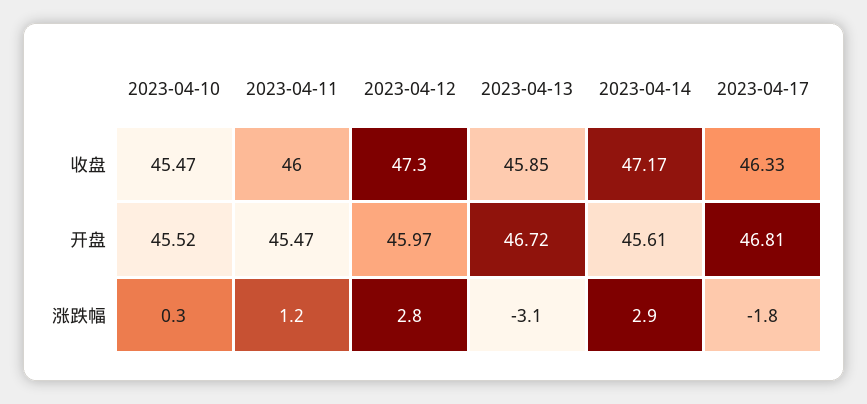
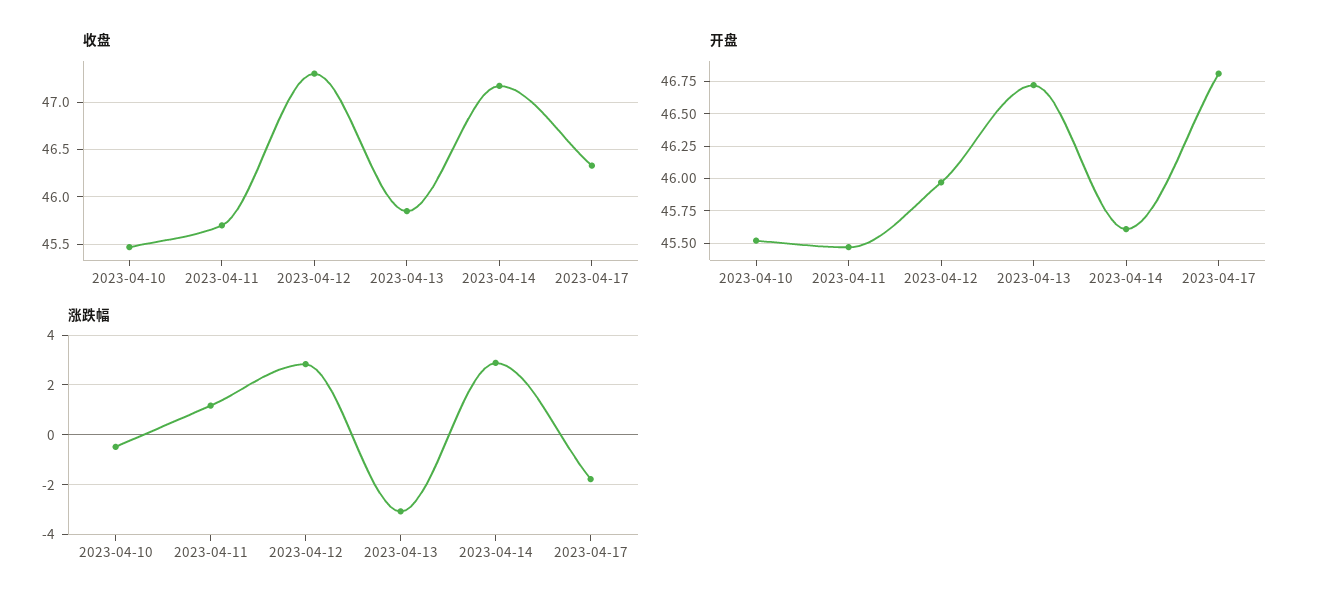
  {
    "收盘": {
      "2023-04-10": 45.47,
-     "2023-04-11": 46,
+     "2023-04-11": 45.7,
      "2023-04-12": 47.3,
      "2023-04-13": 45.85,
      "2023-04-14": 47.17,
      "2023-04-17": 46.33
    },
    "开盘": {
      "2023-04-10": 45.52,
      "2023-04-11": 45.47,
      "2023-04-12": 45.97,
      "2023-04-13": 46.72,
      "2023-04-14": 45.61,
      "2023-04-17": 46.81
    },
    "涨跌幅": {
-     "2023-04-10": 0.3,
+     "2023-04-10": -0.5,
      "2023-04-11": 1.2,
      "2023-04-12": 2.8,
      "2023-04-13": -3.1,
      "2023-04-14": 2.9,
      "2023-04-17": -1.8
    }
  }

